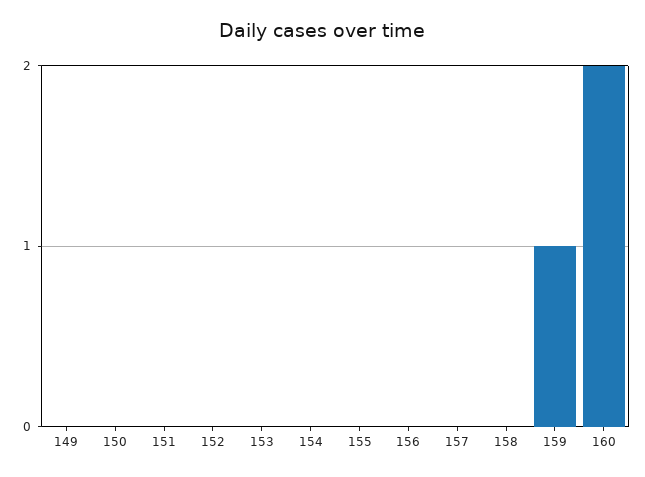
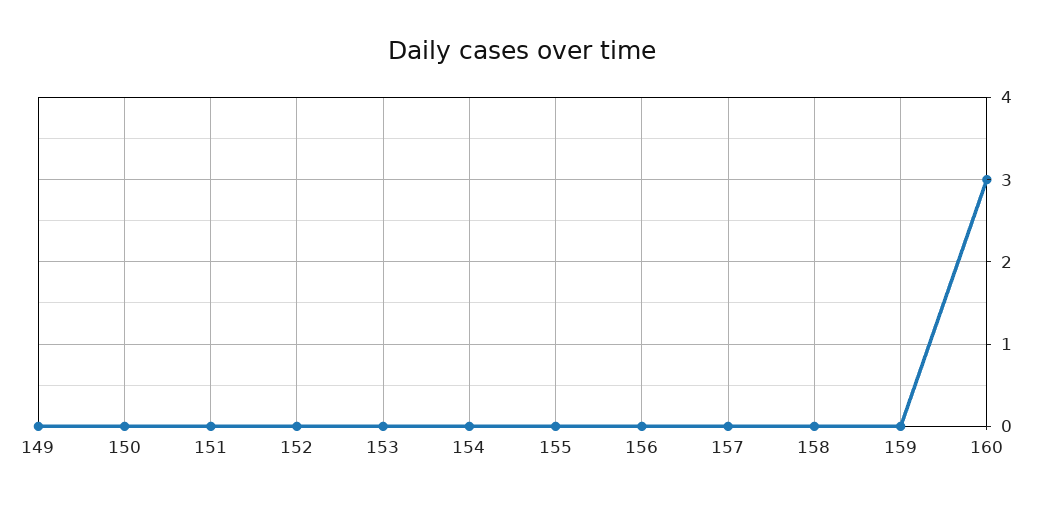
  {
    "149": 0,
    "150": 0,
    "151": 0,
    "152": 0,
    "153": 0,
    "154": 0,
    "155": 0,
    "156": 0,
    "157": 0,
    "158": 0,
-   "159": 1,
+   "159": 0,
-   "160": 2
+   "160": 3
  }

